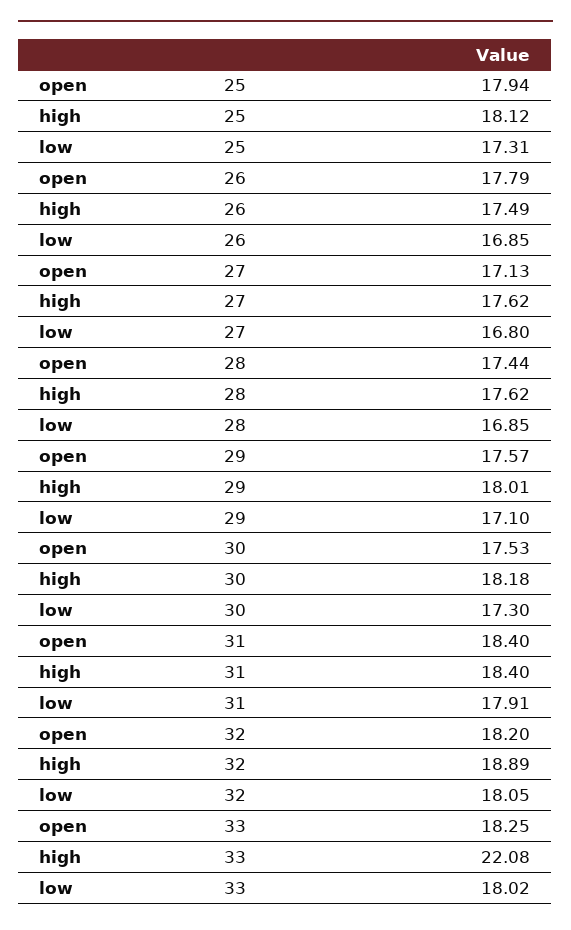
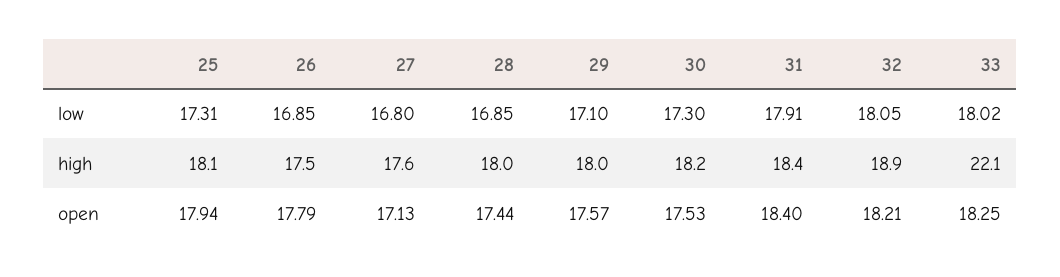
  {
    "open": {
      "25": 17.94,
      "26": 17.79,
      "27": 17.13,
      "28": 17.44,
      "29": 17.57,
      "30": 17.53,
      "31": 18.4,
-     "32": 18.2,
+     "32": 18.21,
      "33": 18.25
    },
    "high": {
      "25": 18.12,
      "26": 17.49,
      "27": 17.62,
-     "28": 17.62,
+     "28": 18,
      "29": 18.01,
      "30": 18.18,
      "31": 18.4,
      "32": 18.89,
      "33": 22.08
    },
    "low": {
      "25": 17.31,
      "26": 16.85,
      "27": 16.8,
      "28": 16.85,
      "29": 17.1,
      "30": 17.3,
      "31": 17.91,
      "32": 18.05,
      "33": 18.02
    }
  }

